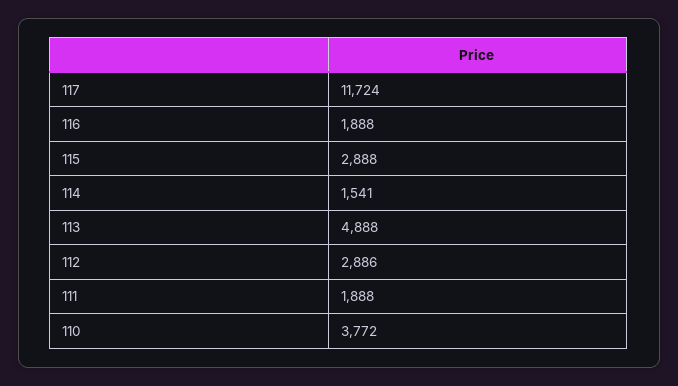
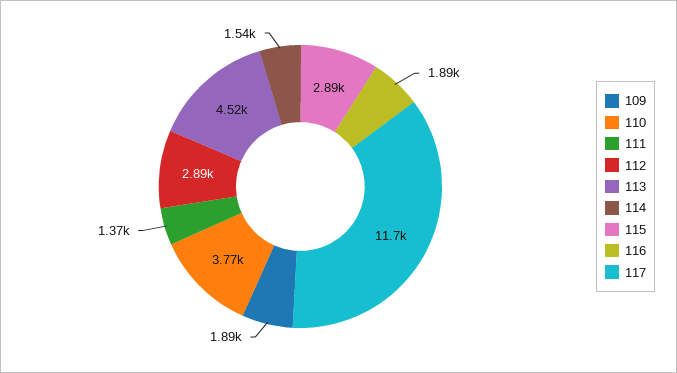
  {
    "117": 11724,
    "116": 1888,
    "115": 2888,
    "114": 1541,
-   "113": 4888,
+   "113": 4520,
    "112": 2886,
-   "111": 1888,
+   "111": 1370,
-   "110": 3772
+   "110": 3772,
+   "109": 1890
  }

